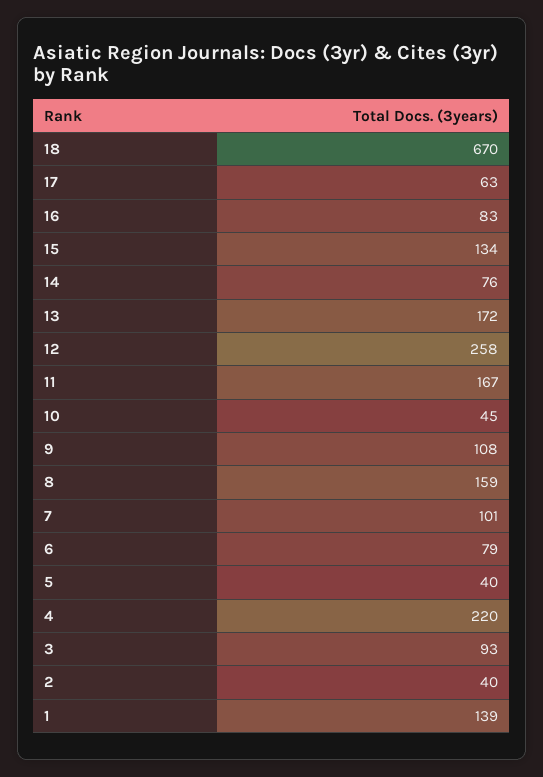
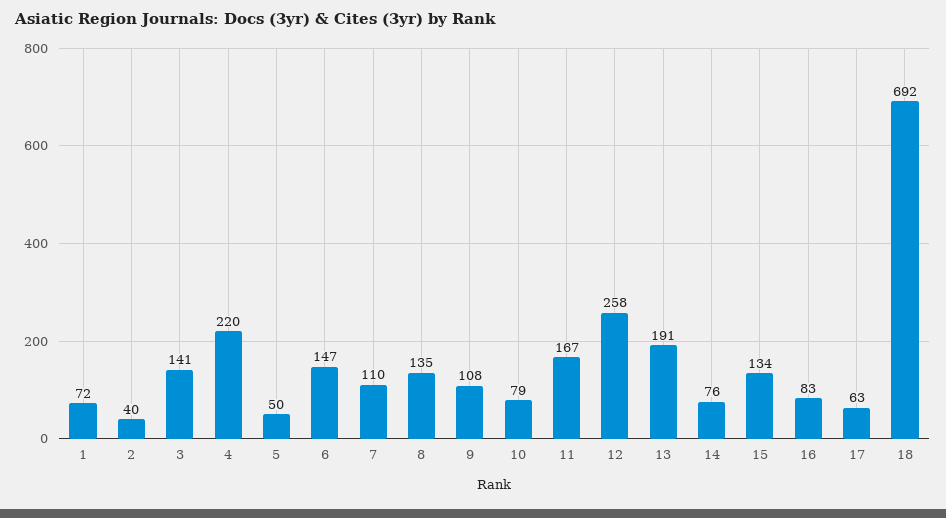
  {
-   "18": 670,
+   "18": 692,
    "17": 63,
    "16": 83,
    "15": 134,
    "14": 76,
-   "13": 172,
+   "13": 191,
    "12": 258,
    "11": 167,
-   "10": 45,
+   "10": 79,
    "9": 108,
-   "8": 159,
+   "8": 135,
-   "7": 101,
+   "7": 110,
-   "6": 79,
+   "6": 147,
-   "5": 40,
+   "5": 50,
    "4": 220,
-   "3": 93,
+   "3": 141,
    "2": 40,
-   "1": 139
+   "1": 72
  }

